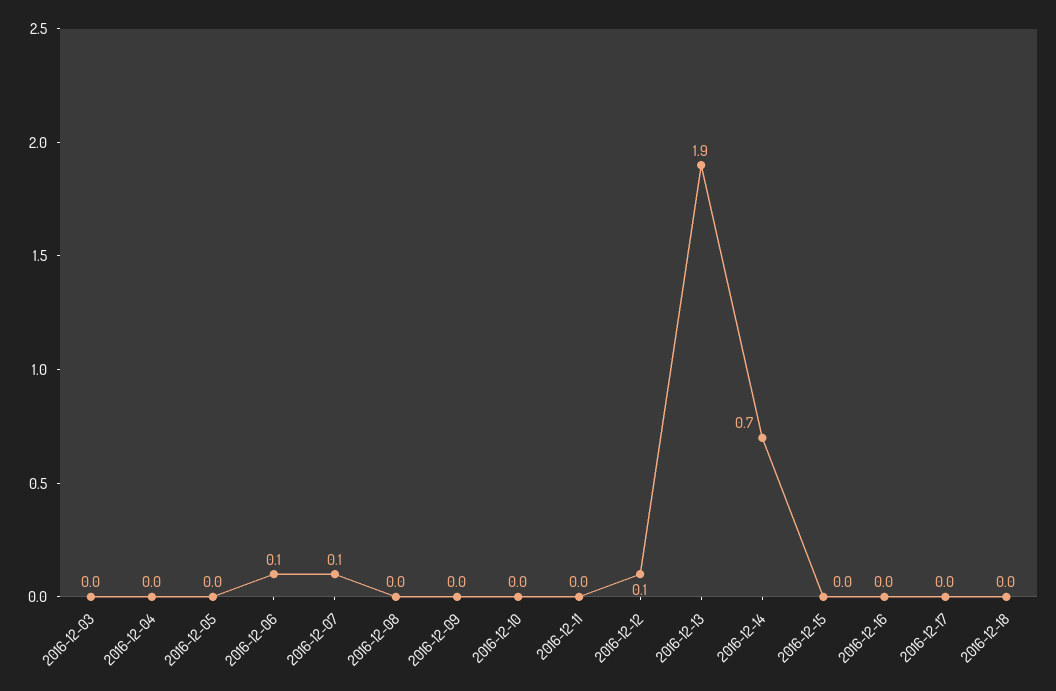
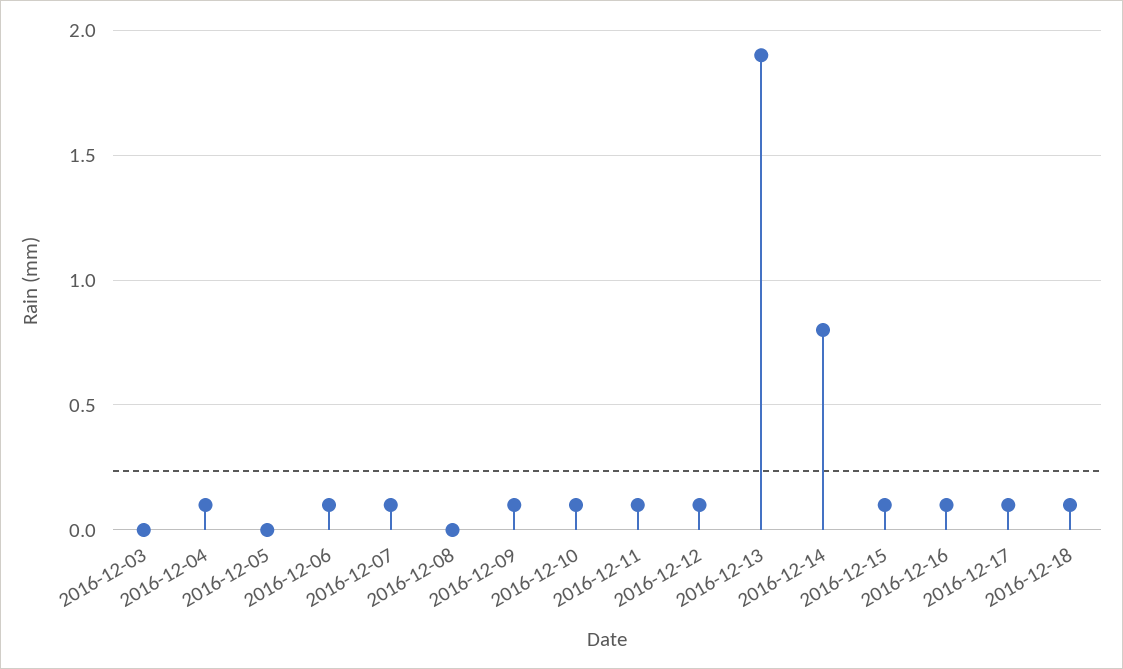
  {
    "2016-12-03": 0,
-   "2016-12-04": 0,
+   "2016-12-04": 0.1,
    "2016-12-05": 0,
    "2016-12-06": 0.1,
    "2016-12-07": 0.1,
    "2016-12-08": 0,
-   "2016-12-09": 0,
+   "2016-12-09": 0.1,
-   "2016-12-10": 0,
+   "2016-12-10": 0.1,
-   "2016-12-11": 0,
+   "2016-12-11": 0.1,
    "2016-12-12": 0.1,
    "2016-12-13": 1.9,
-   "2016-12-14": 0.7,
+   "2016-12-14": 0.8,
-   "2016-12-15": 0,
+   "2016-12-15": 0.1,
-   "2016-12-16": 0,
+   "2016-12-16": 0.1,
-   "2016-12-17": 0,
+   "2016-12-17": 0.1,
-   "2016-12-18": 0
+   "2016-12-18": 0.1
  }

